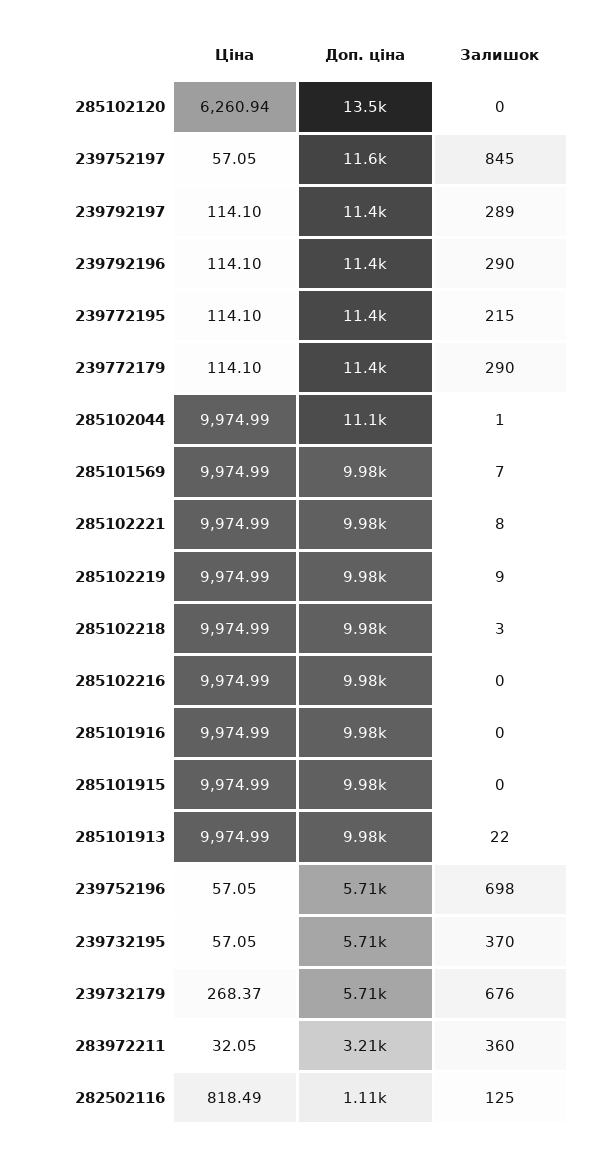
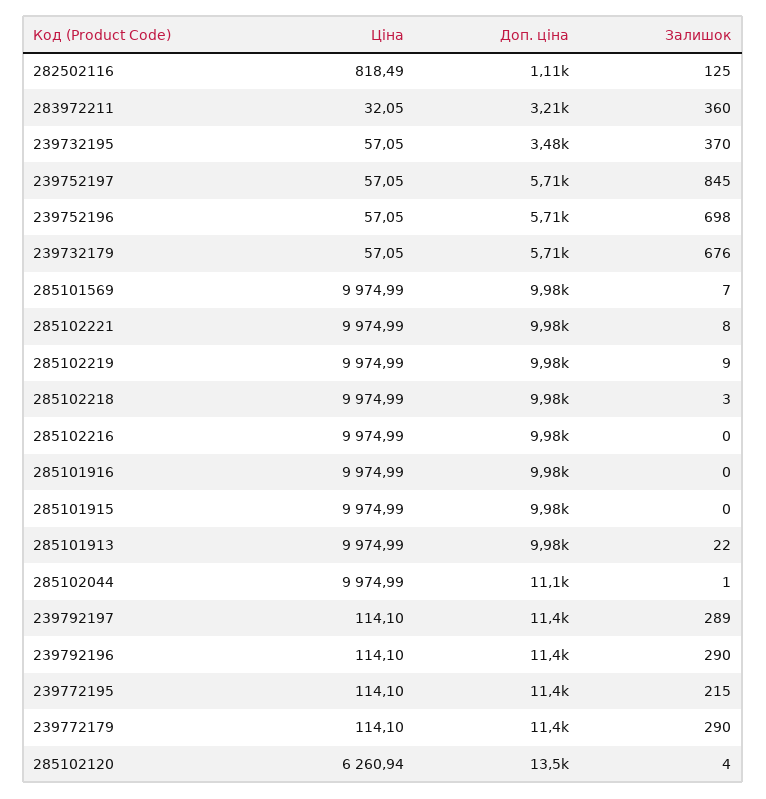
  {
    "Ціна": {
      "285102120": 6260.94,
      "239752197": 57.05,
      "239792197": 114.1,
      "239792196": 114.1,
      "239772195": 114.1,
      "239772179": 114.1,
      "285102044": 9974.99,
      "285101569": 9974.99,
      "285102221": 9974.99,
      "285102219": 9974.99,
      "285102218": 9974.99,
      "285102216": 9974.99,
      "285101916": 9974.99,
      "285101915": 9974.99,
      "285101913": 9974.99,
      "239752196": 57.05,
      "239732195": 57.05,
-     "239732179": 268.37,
+     "239732179": 57.05,
      "283972211": 32.05,
      "282502116": 818.49
    },
    "Доп. ціна": {
      "285102120": 13500,
-     "239752197": 11600,
+     "239752197": 5710,
      "239792197": 11400,
      "239792196": 11400,
      "239772195": 11400,
      "239772179": 11400,
      "285102044": 11100,
      "285101569": 9980,
      "285102221": 9980,
      "285102219": 9980,
      "285102218": 9980,
      "285102216": 9980,
      "285101916": 9980,
      "285101915": 9980,
      "285101913": 9980,
      "239752196": 5710,
-     "239732195": 5710,
+     "239732195": 3480,
      "239732179": 5710,
      "283972211": 3210,
      "282502116": 1110
    },
    "Залишок": {
-     "285102120": 0,
+     "285102120": 4,
      "239752197": 845,
      "239792197": 289,
      "239792196": 290,
      "239772195": 215,
      "239772179": 290,
      "285102044": 1,
      "285101569": 7,
      "285102221": 8,
      "285102219": 9,
      "285102218": 3,
      "285102216": 0,
      "285101916": 0,
      "285101915": 0,
      "285101913": 22,
      "239752196": 698,
      "239732195": 370,
      "239732179": 676,
      "283972211": 360,
      "282502116": 125
    }
  }

